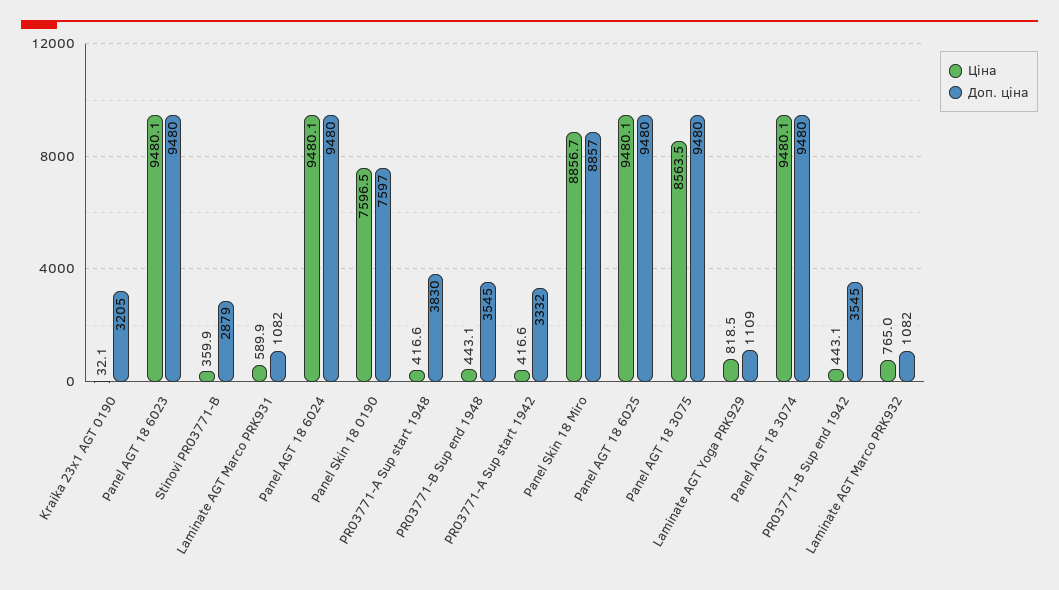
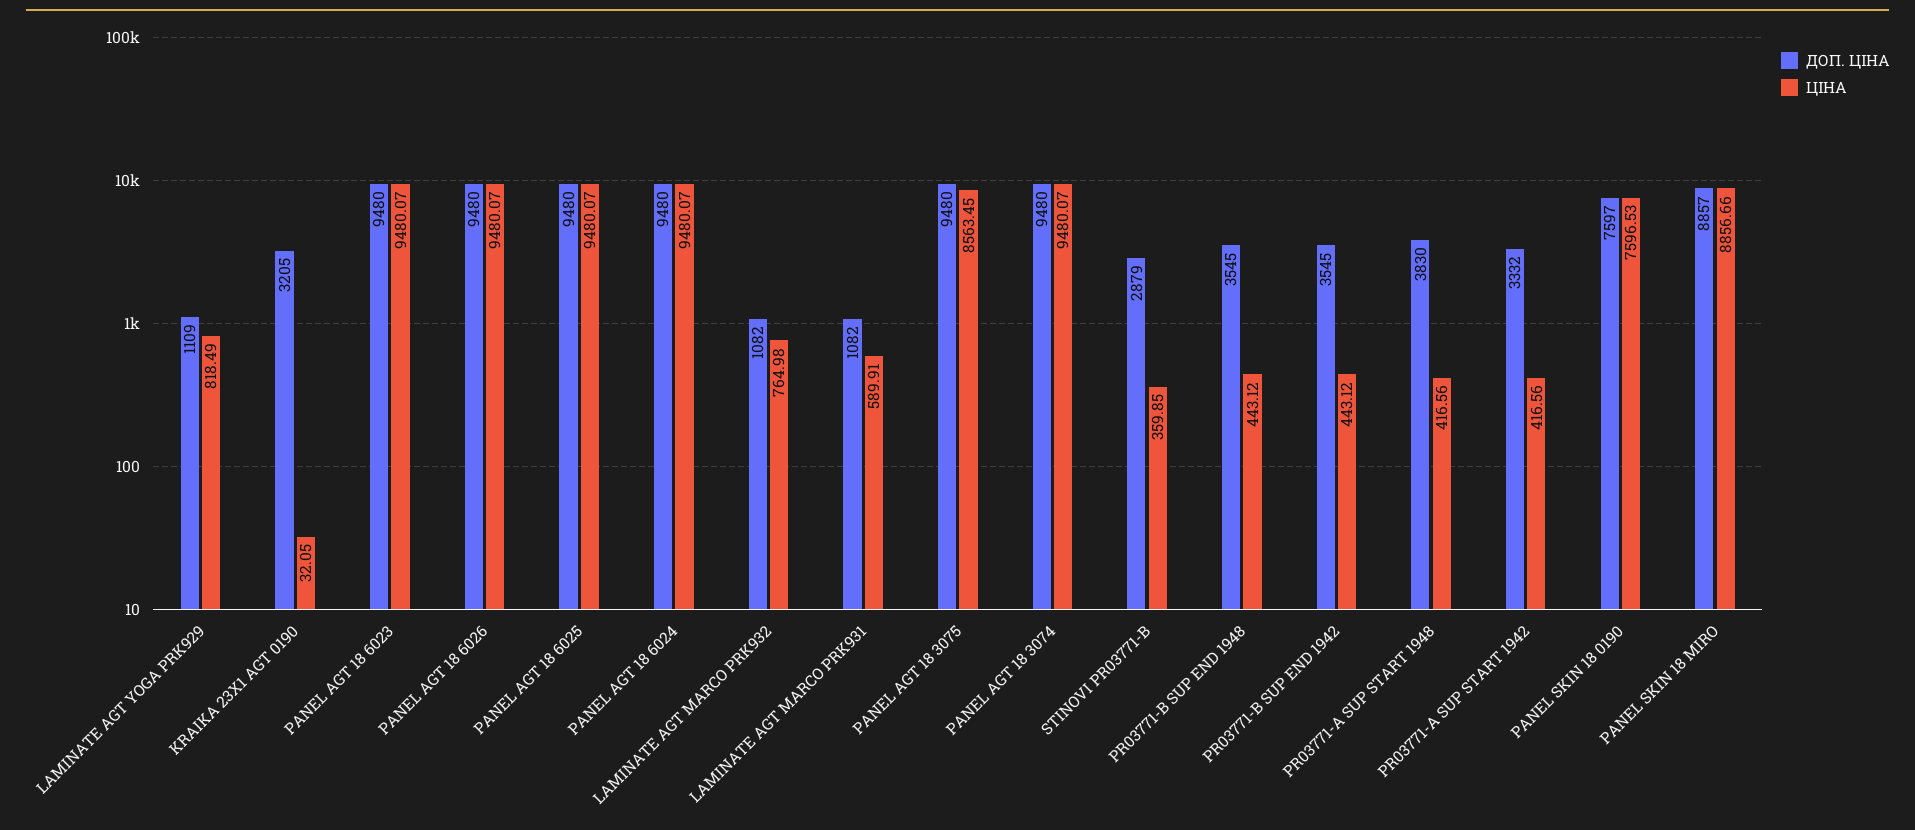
  {
    "Ціна": {
      "Kraika 23x1 AGT 0190": 32.05,
      "Panel AGT 18 6023": 9480.07,
      "Stinovi PR03771-B": 359.85,
      "Laminate AGT Marco PRK931": 589.91,
      "Panel AGT 18 6024": 9480.07,
      "Panel Skin 18 0190": 7596.53,
      "PR03771-A Sup start 1948": 416.56,
      "PR03771-B Sup end 1948": 443.12,
      "PR03771-A Sup start 1942": 416.56,
      "Panel Skin 18 Miro": 8856.66,
      "Panel AGT 18 6025": 9480.07,
      "Panel AGT 18 3075": 8563.45,
      "Laminate AGT Yoga PRK929": 818.49,
      "Panel AGT 18 3074": 9480.07,
      "PR03771-B Sup end 1942": 443.12,
-     "Laminate AGT Marco PRK932": 764.98
+     "Laminate AGT Marco PRK932": 764.98,
+     "PANEL AGT 18 6026": 9480.07
    },
    "Доп. ціна": {
      "Kraika 23x1 AGT 0190": 3205,
      "Panel AGT 18 6023": 9480,
      "Stinovi PR03771-B": 2879,
      "Laminate AGT Marco PRK931": 1082,
      "Panel AGT 18 6024": 9480,
      "Panel Skin 18 0190": 7597,
      "PR03771-A Sup start 1948": 3830,
      "PR03771-B Sup end 1948": 3545,
      "PR03771-A Sup start 1942": 3332,
      "Panel Skin 18 Miro": 8857,
      "Panel AGT 18 6025": 9480,
      "Panel AGT 18 3075": 9480,
      "Laminate AGT Yoga PRK929": 1109,
      "Panel AGT 18 3074": 9480,
      "PR03771-B Sup end 1942": 3545,
-     "Laminate AGT Marco PRK932": 1082
+     "Laminate AGT Marco PRK932": 1082,
+     "PANEL AGT 18 6026": 9480
    }
  }

